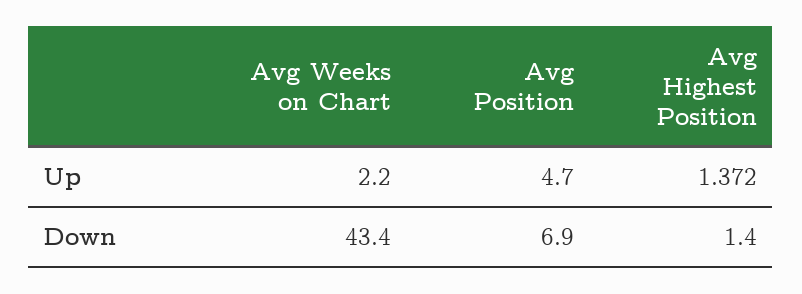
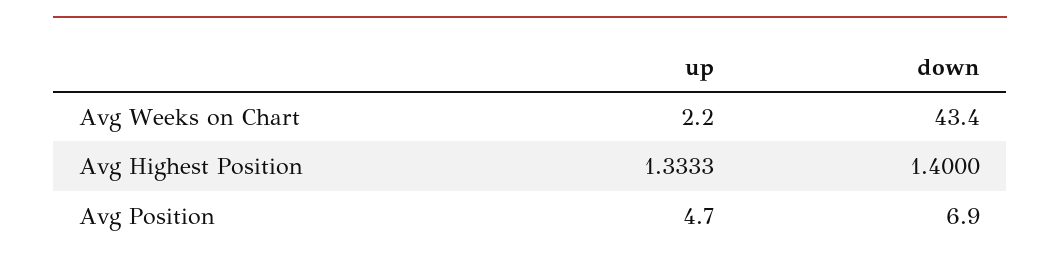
  {
    "Avg Weeks on Chart": {
      "Up": 2.2,
      "Down": 43.4
    },
    "Avg Position": {
      "Up": 4.7,
      "Down": 6.9
    },
    "Avg Highest Position": {
-     "Up": 1.372,
+     "Up": 1.3333,
      "Down": 1.4
    }
  }

